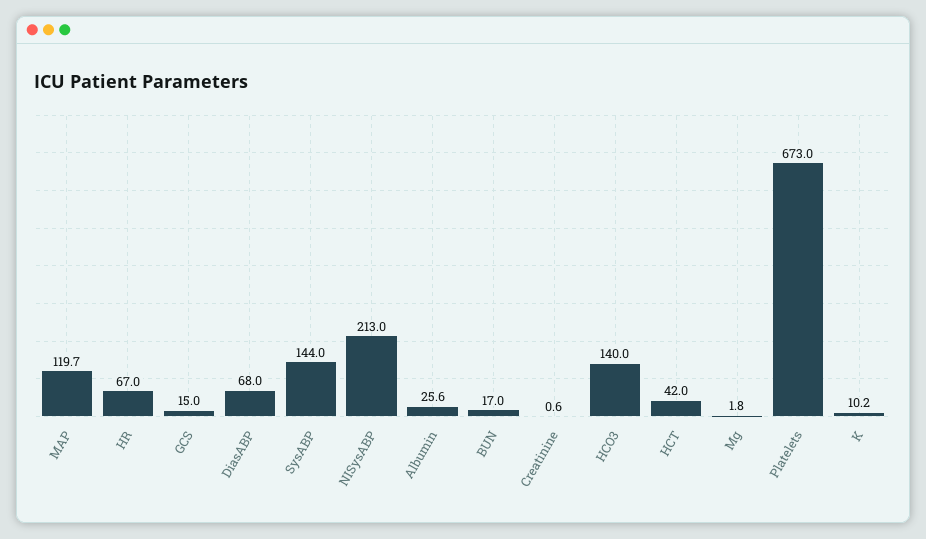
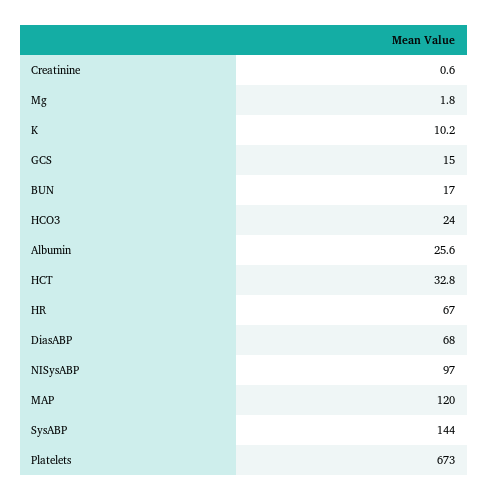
  {
-   "MAP": 119.7,
+   "MAP": 120,
    "HR": 67,
    "GCS": 15,
    "DiasABP": 68,
    "SysABP": 144,
-   "NISysABP": 213,
+   "NISysABP": 97,
    "Albumin": 25.6,
    "BUN": 17,
    "Creatinine": 0.6,
-   "HCO3": 140,
+   "HCO3": 24,
-   "HCT": 42,
+   "HCT": 32.8,
    "Mg": 1.8,
    "Platelets": 673,
    "K": 10.2
  }

